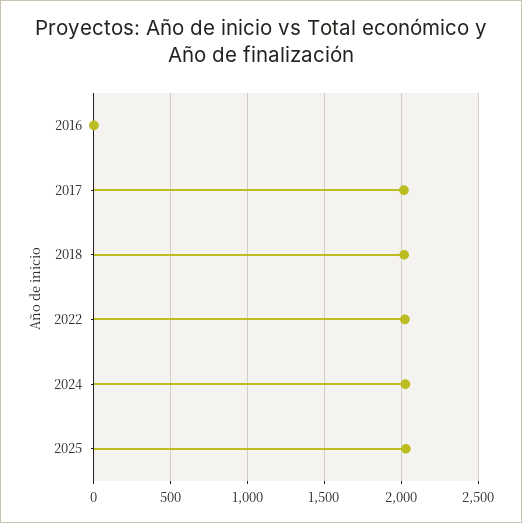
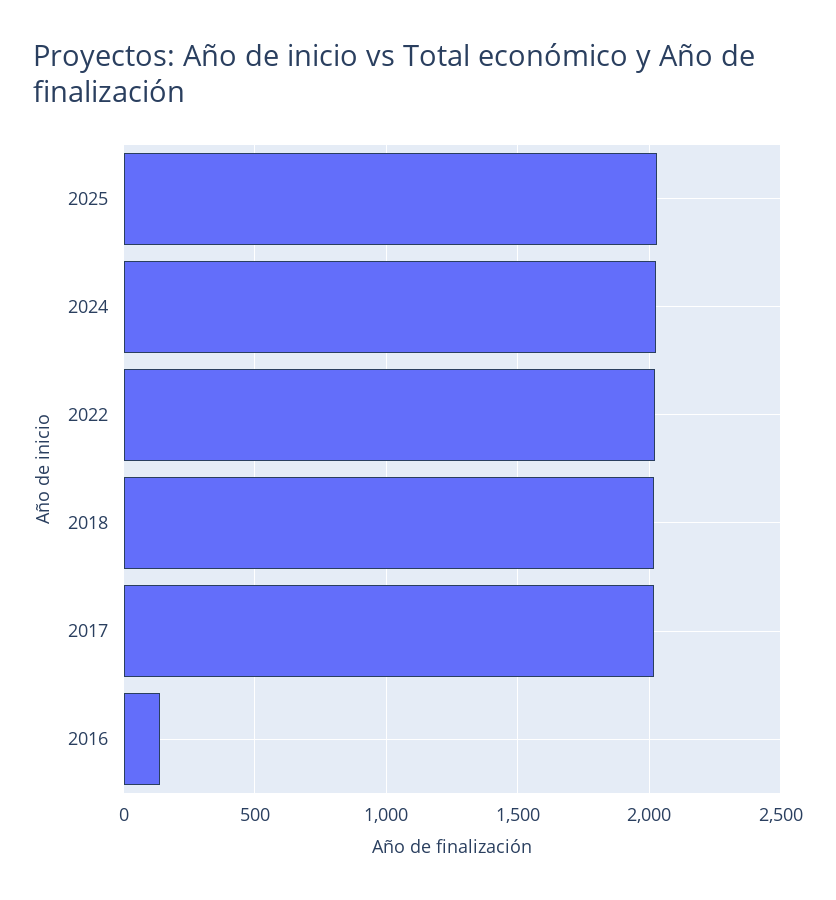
  {
-   "2016": 0,
+   "2016": 150,
    "2017": 2000,
    "2018": 2000,
    "2022": 2000,
    "2024": 2050,
    "2025": 2050
  }

